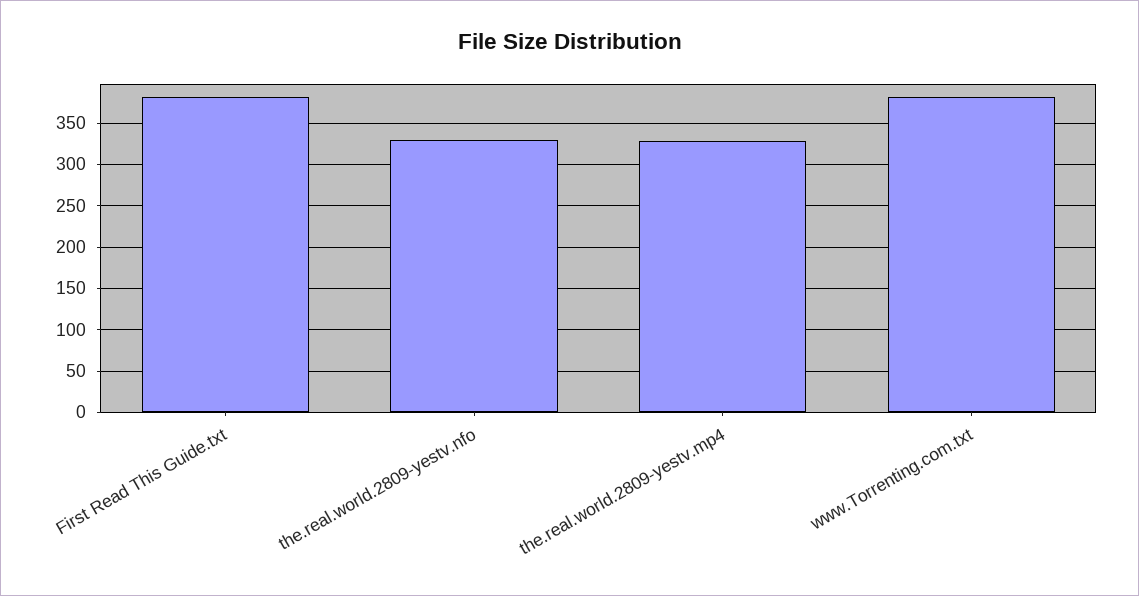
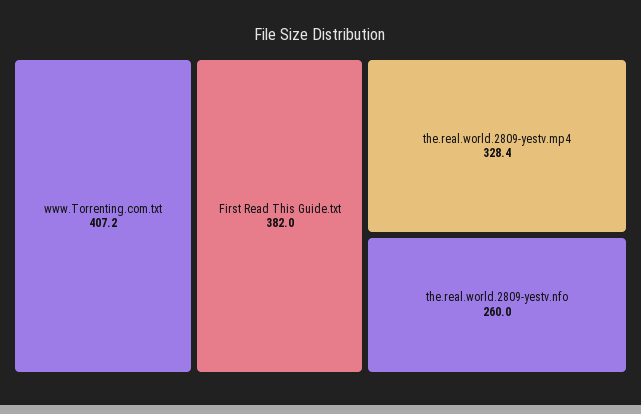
  {
    "First Read This Guide.txt": 382,
-   "the.real.world.2809-yestv.nfo": 330,
+   "the.real.world.2809-yestv.nfo": 260,
    "the.real.world.2809-yestv.mp4": 328.4,
-   "www.Torrenting.com.txt": 380
+   "www.Torrenting.com.txt": 407.2
  }

